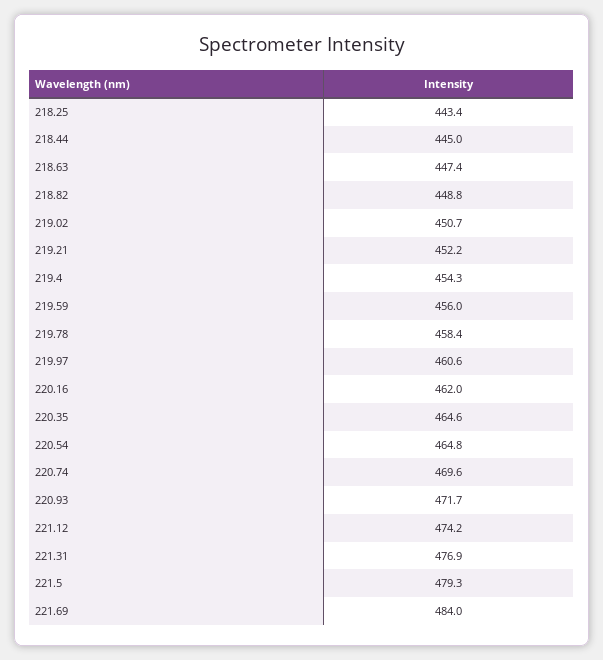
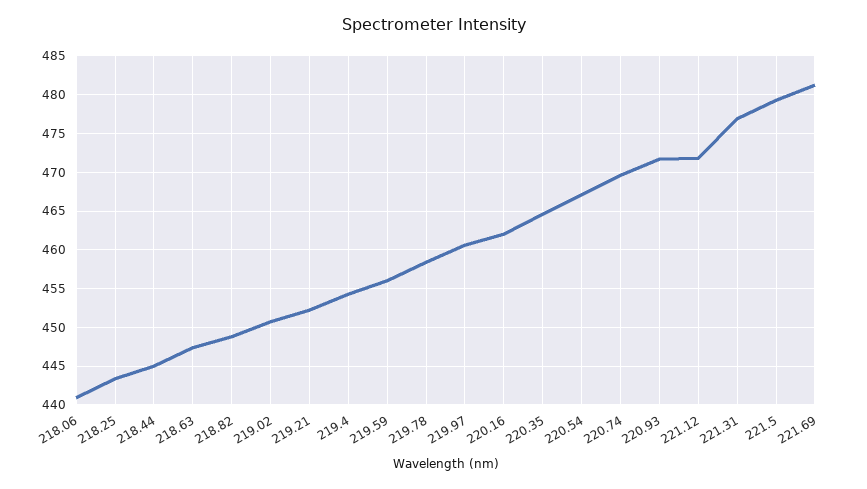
  {
    "218.25": 443.4,
    "218.44": 445,
    "218.63": 447.4,
    "218.82": 448.8,
    "219.02": 450.7,
    "219.21": 452.2,
    "219.4": 454.3,
    "219.59": 456,
    "219.78": 458.4,
    "219.97": 460.6,
    "220.16": 462,
    "220.35": 464.6,
-   "220.54": 464.8,
+   "220.54": 467,
    "220.74": 469.6,
    "220.93": 471.7,
-   "221.12": 474.2,
+   "221.12": 472,
    "221.31": 476.9,
    "221.5": 479.3,
-   "221.69": 484
+   "221.69": 481,
+   "218.06": 441
  }

